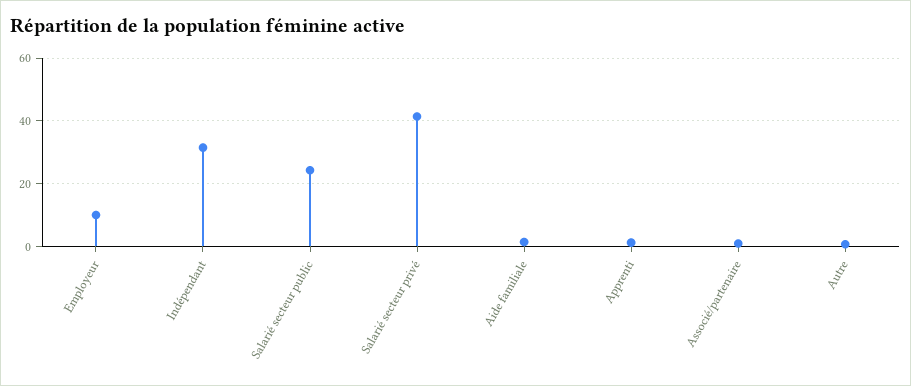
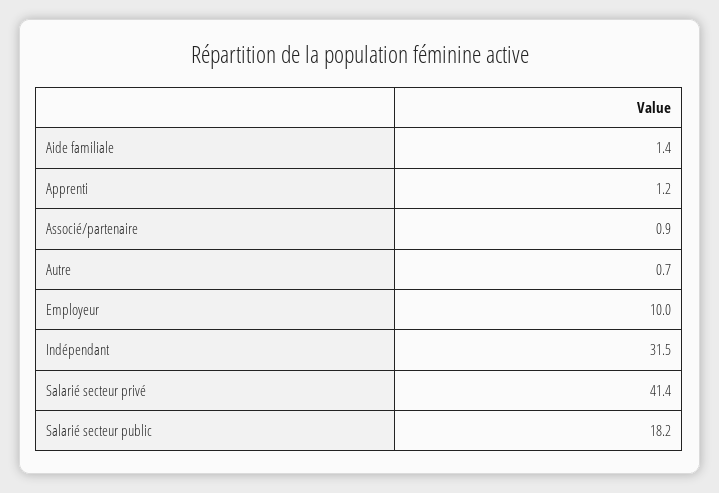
  {
    "Employeur": 10,
    "Indépendant": 31.5,
-   "Salarié secteur public": 24,
+   "Salarié secteur public": 18.2,
    "Salarié secteur privé": 41.4,
    "Aide familiale": 1.4,
    "Apprenti": 1.2,
    "Associé/partenaire": 0.9,
    "Autre": 0.7
  }

